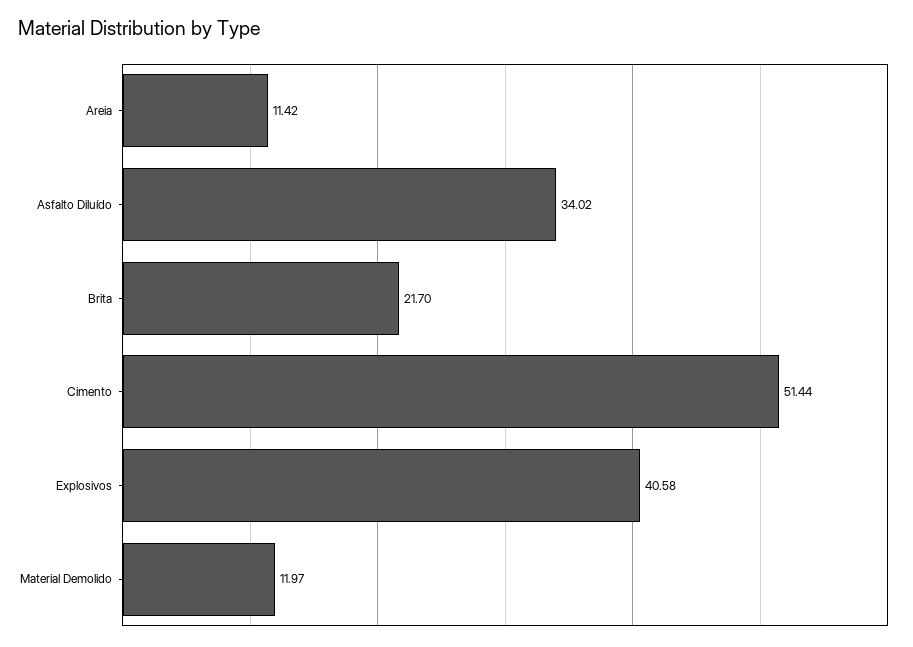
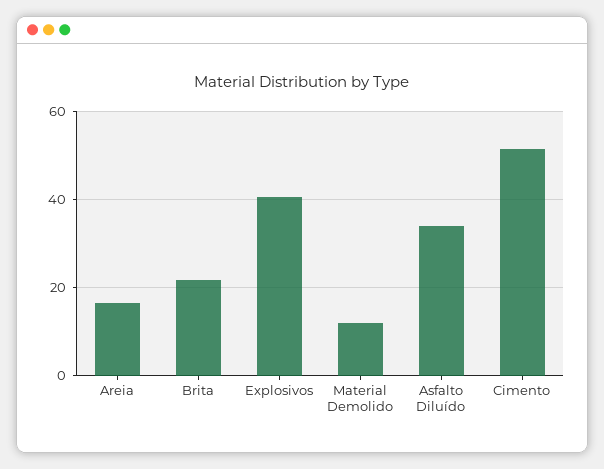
  {
-   "Areia": 11.42,
+   "Areia": 16,
    "Asfalto Diluído": 34.02,
    "Brita": 21.7,
    "Cimento": 51.44,
    "Explosivos": 40.58,
    "Material Demolido": 11.97
  }

